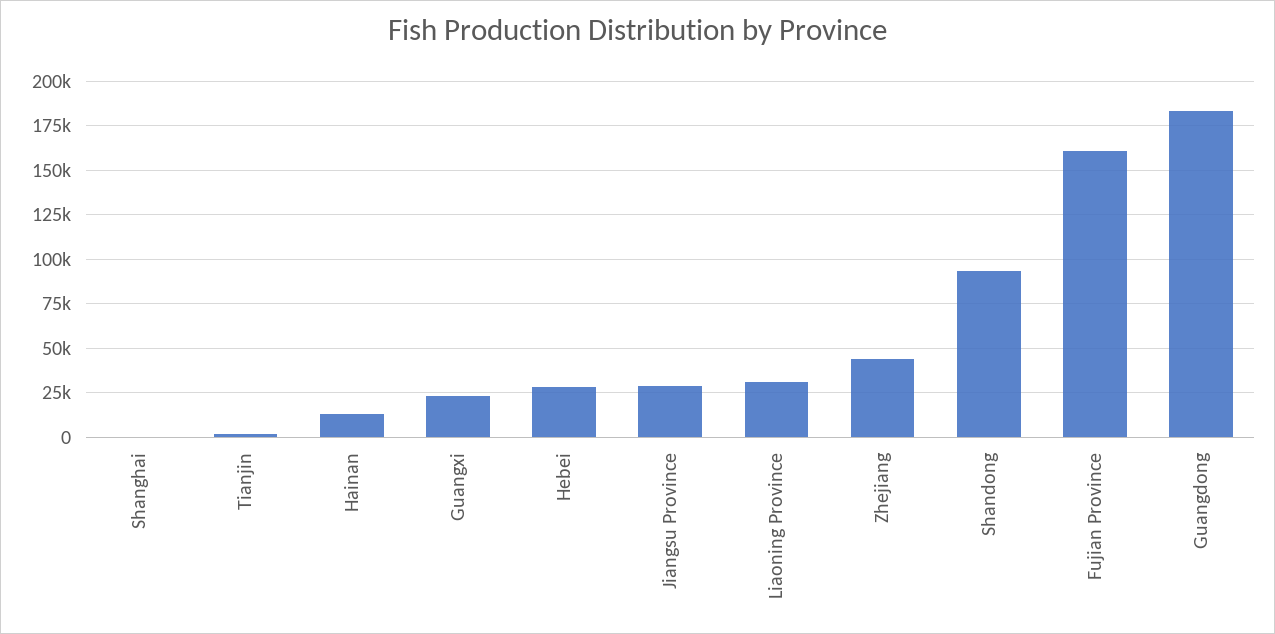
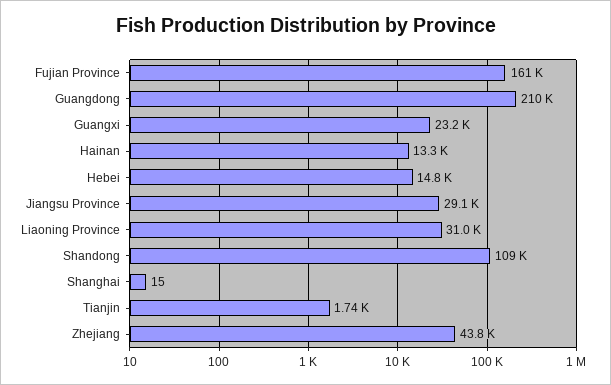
  {
    "Shanghai": 15,
    "Tianjin": 1740,
    "Hainan": 13300,
    "Guangxi": 23200,
-   "Hebei": 30000,
+   "Hebei": 14800,
    "Jiangsu Province": 29100,
    "Liaoning Province": 31000,
    "Zhejiang": 43800,
-   "Shandong": 95000,
+   "Shandong": 109000,
    "Fujian Province": 161000,
-   "Guangdong": 185000
+   "Guangdong": 210000
  }

